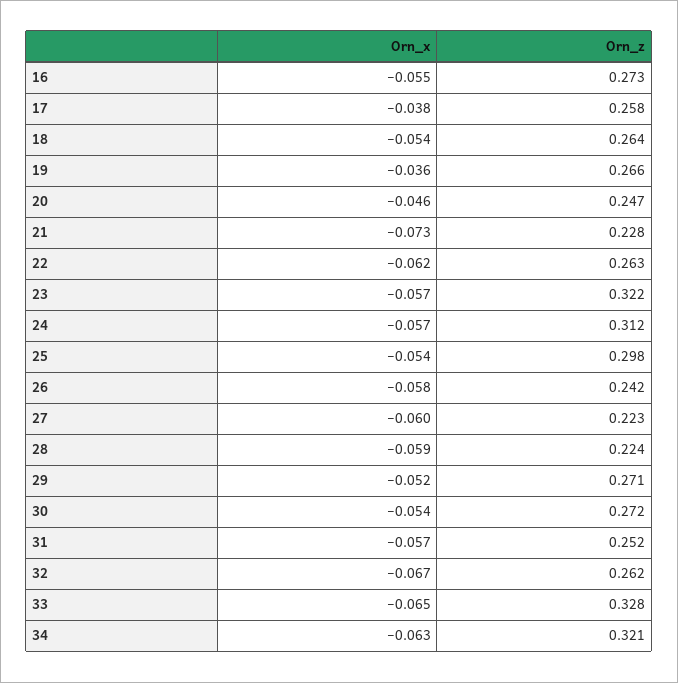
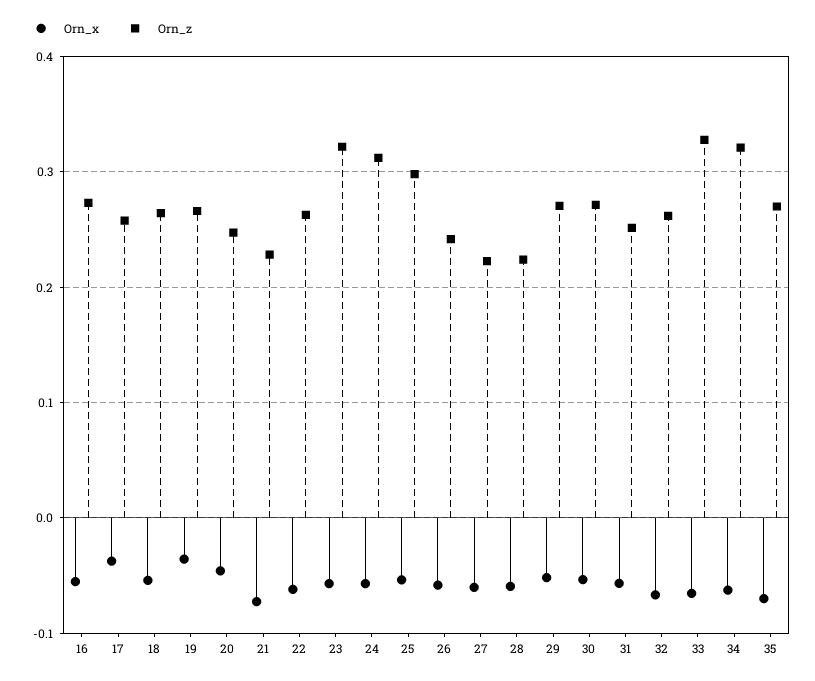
  {
    "Orn_x": {
      "16": -0.055,
      "17": -0.038,
      "18": -0.054,
      "19": -0.036,
      "20": -0.046,
      "21": -0.073,
      "22": -0.062,
      "23": -0.057,
      "24": -0.057,
      "25": -0.054,
      "26": -0.058,
      "27": -0.06,
      "28": -0.059,
      "29": -0.052,
      "30": -0.054,
      "31": -0.057,
      "32": -0.067,
      "33": -0.065,
-     "34": -0.063
+     "34": -0.063,
+     "35": -0.07
    },
    "Orn_z": {
      "16": 0.273,
      "17": 0.258,
      "18": 0.264,
      "19": 0.266,
      "20": 0.247,
      "21": 0.228,
      "22": 0.263,
      "23": 0.322,
      "24": 0.312,
      "25": 0.298,
      "26": 0.242,
      "27": 0.223,
      "28": 0.224,
      "29": 0.271,
      "30": 0.272,
      "31": 0.252,
      "32": 0.262,
      "33": 0.328,
-     "34": 0.321
+     "34": 0.321,
+     "35": 0.27
    }
  }

